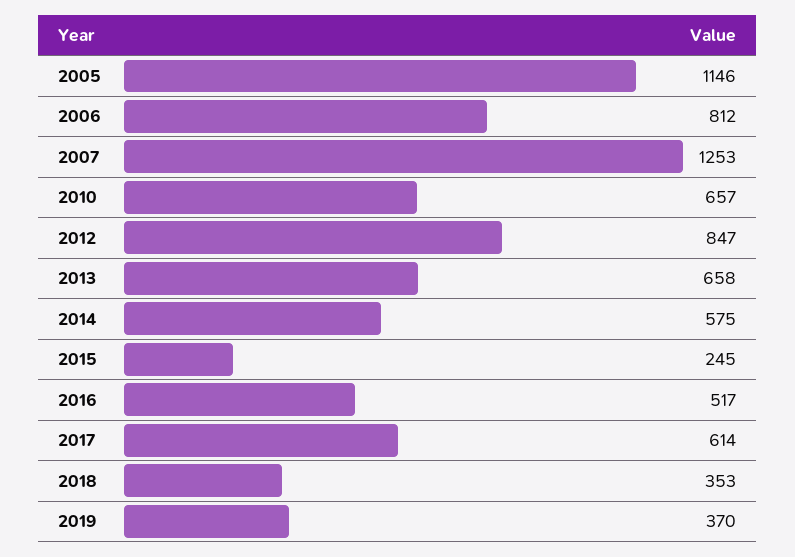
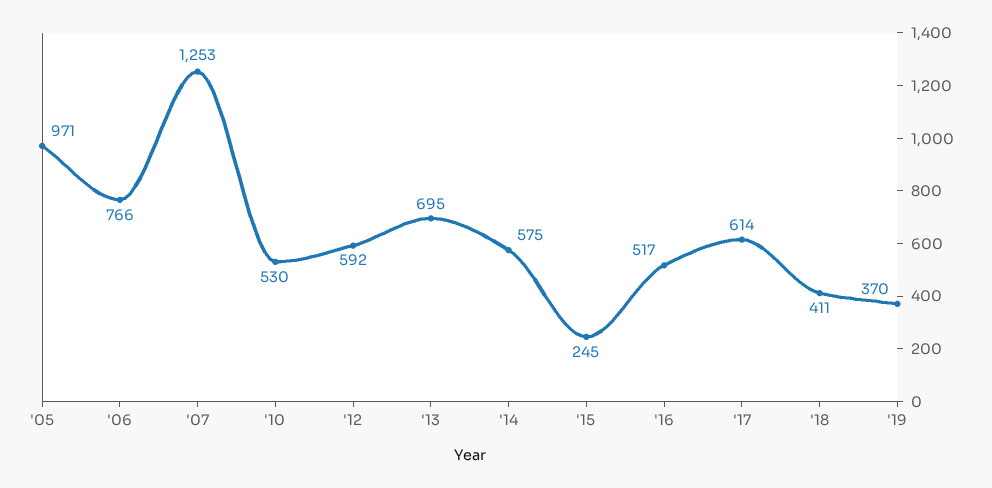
  {
-   "2005": 1146,
+   "2005": 971,
-   "2006": 812,
+   "2006": 766,
    "2007": 1253,
-   "2010": 657,
+   "2010": 530,
-   "2012": 847,
+   "2012": 592,
-   "2013": 658,
+   "2013": 695,
    "2014": 575,
    "2015": 245,
    "2016": 517,
    "2017": 614,
-   "2018": 353,
+   "2018": 411,
    "2019": 370
  }

